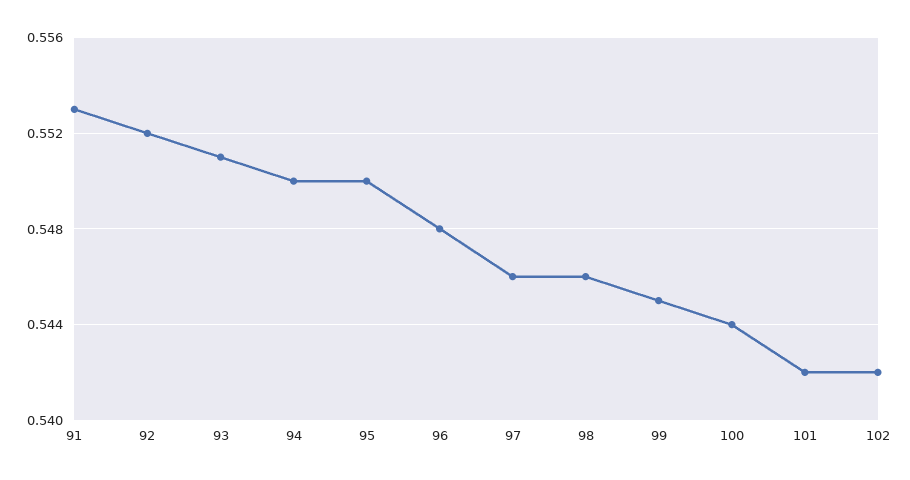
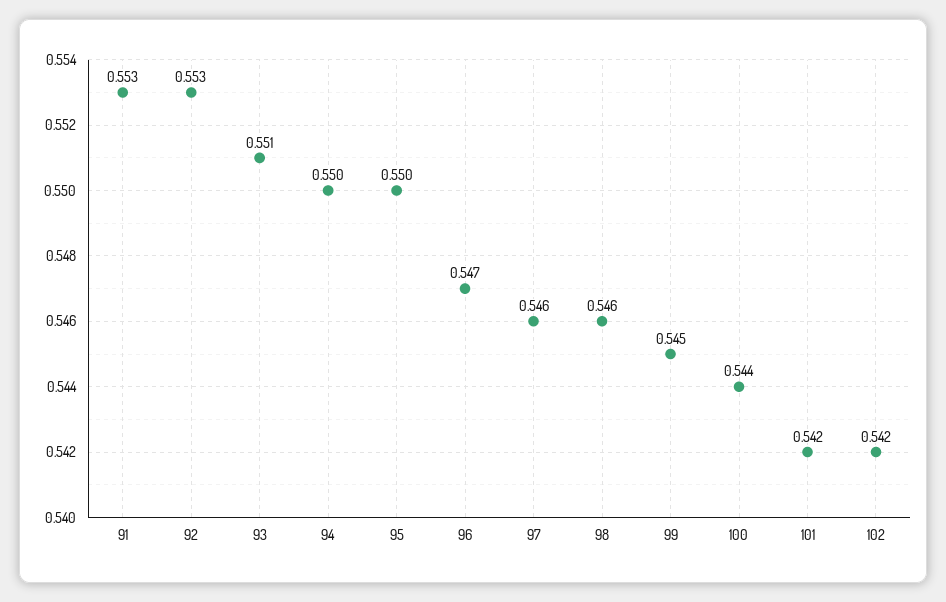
  {
    "91": 0.553,
-   "92": 0.552,
+   "92": 0.553,
    "93": 0.551,
    "94": 0.55,
    "95": 0.55,
-   "96": 0.548,
+   "96": 0.547,
    "97": 0.546,
    "98": 0.546,
    "99": 0.545,
    "100": 0.544,
    "101": 0.542,
    "102": 0.542
  }

